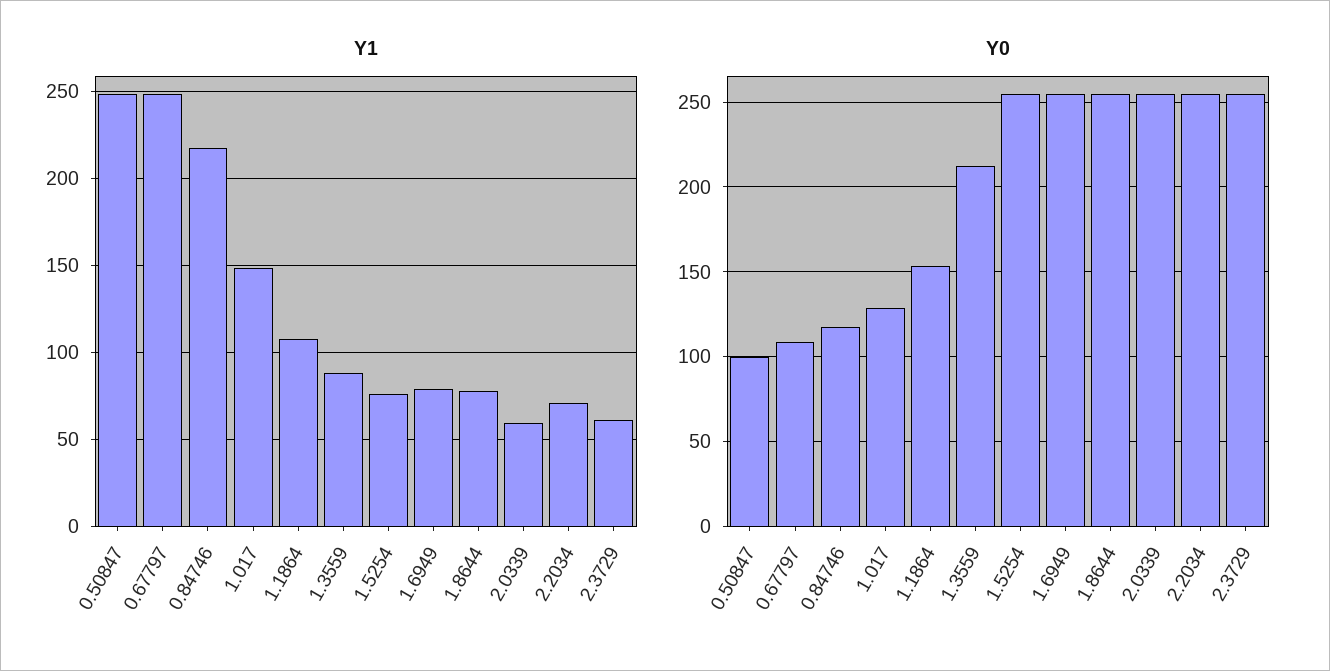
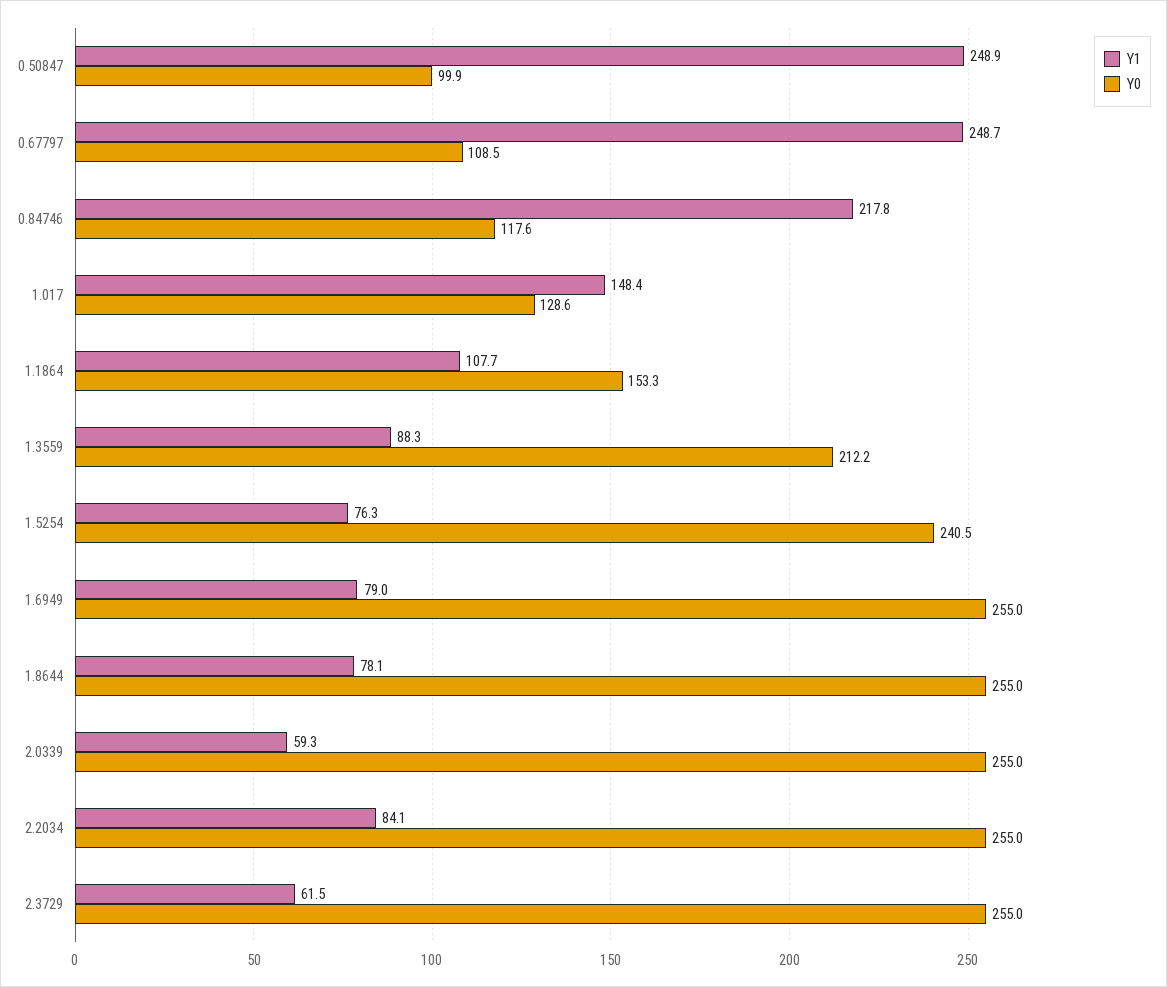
  {
    "Y1": {
      "0.50847": 248.9,
      "0.67797": 248.7,
      "0.84746": 217.8,
      "1.017": 148.4,
      "1.1864": 107.7,
      "1.3559": 88.3,
      "1.5254": 76.3,
      "1.6949": 79,
      "1.8644": 78.1,
      "2.0339": 59.3,
-     "2.2034": 70,
+     "2.2034": 84.1,
      "2.3729": 61.5
    },
    "Y0": {
      "0.50847": 99.9,
      "0.67797": 108.5,
      "0.84746": 117.6,
      "1.017": 128.6,
      "1.1864": 153.3,
      "1.3559": 212.2,
-     "1.5254": 255,
+     "1.5254": 240.5,
      "1.6949": 255,
      "1.8644": 255,
      "2.0339": 255,
      "2.2034": 255,
      "2.3729": 255
    }
  }

